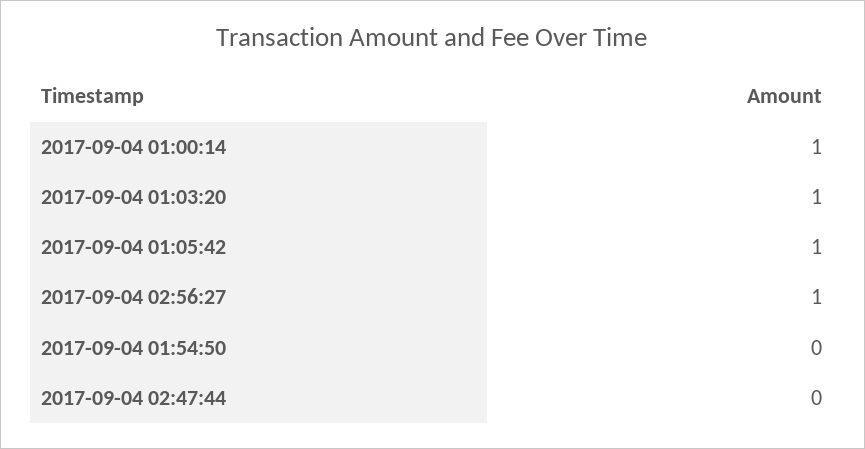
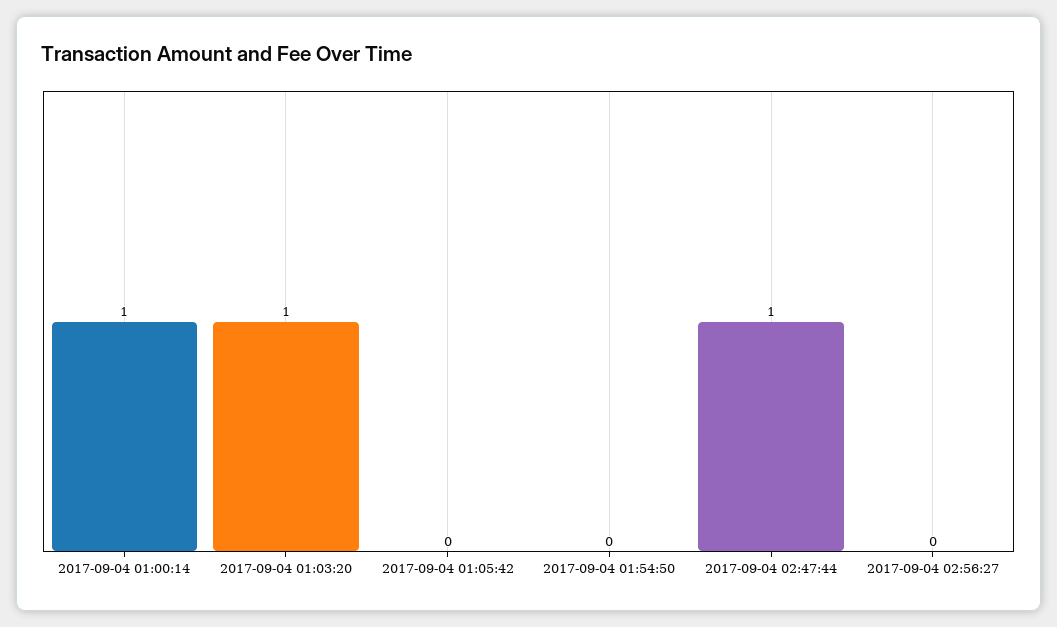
  {
    "2017-09-04 01:00:14": 1,
    "2017-09-04 01:03:20": 1,
-   "2017-09-04 01:05:42": 1,
+   "2017-09-04 01:05:42": 0,
-   "2017-09-04 02:56:27": 1,
+   "2017-09-04 02:56:27": 0,
    "2017-09-04 01:54:50": 0,
-   "2017-09-04 02:47:44": 0
+   "2017-09-04 02:47:44": 1
  }

